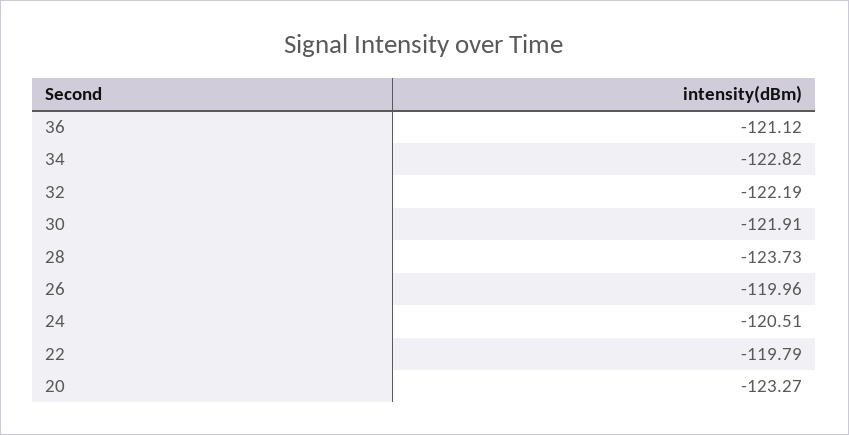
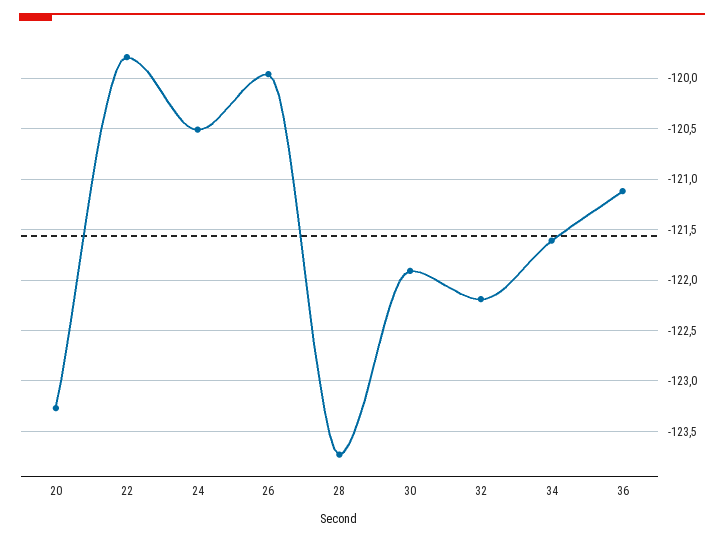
  {
    "36": -121.12,
-   "34": -122.82,
+   "34": -121.6,
    "32": -122.19,
    "30": -121.91,
    "28": -123.73,
    "26": -119.96,
    "24": -120.51,
    "22": -119.79,
    "20": -123.27
  }

